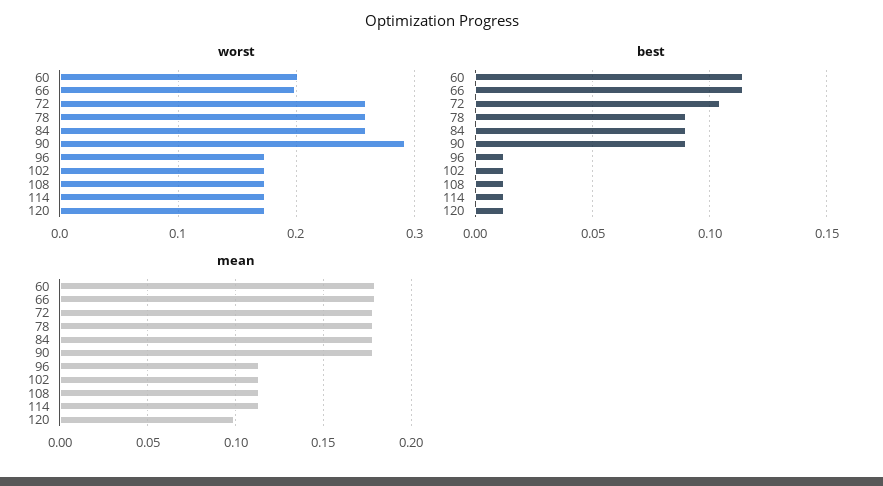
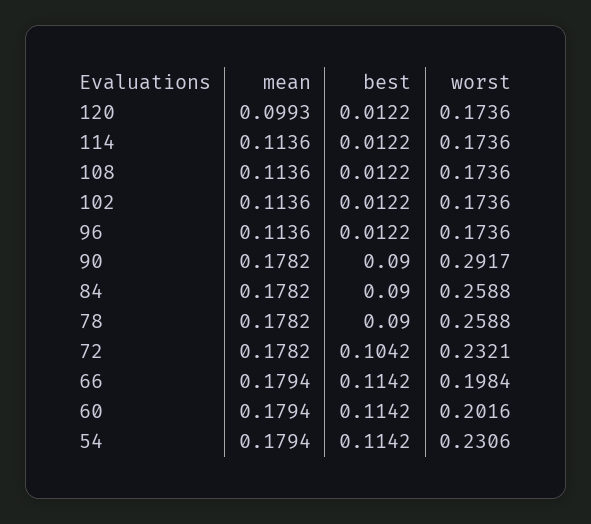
  {
    "worst": {
      "60": 0.2016,
      "66": 0.1984,
-     "72": 0.26,
+     "72": 0.2321,
      "78": 0.2588,
      "84": 0.2588,
      "90": 0.2917,
      "96": 0.1736,
      "102": 0.1736,
      "108": 0.1736,
      "114": 0.1736,
-     "120": 0.1736
+     "120": 0.1736,
+     "54": 0.2306
    },
    "best": {
      "60": 0.1142,
      "66": 0.1142,
      "72": 0.1042,
      "78": 0.09,
      "84": 0.09,
      "90": 0.09,
      "96": 0.0122,
      "102": 0.0122,
      "108": 0.0122,
      "114": 0.0122,
-     "120": 0.0122
+     "120": 0.0122,
+     "54": 0.1142
    },
    "mean": {
      "60": 0.1794,
      "66": 0.1794,
      "72": 0.1782,
      "78": 0.1782,
      "84": 0.1782,
      "90": 0.1782,
      "96": 0.1136,
      "102": 0.1136,
      "108": 0.1136,
      "114": 0.1136,
-     "120": 0.0993
+     "120": 0.0993,
+     "54": 0.1794
    }
  }

